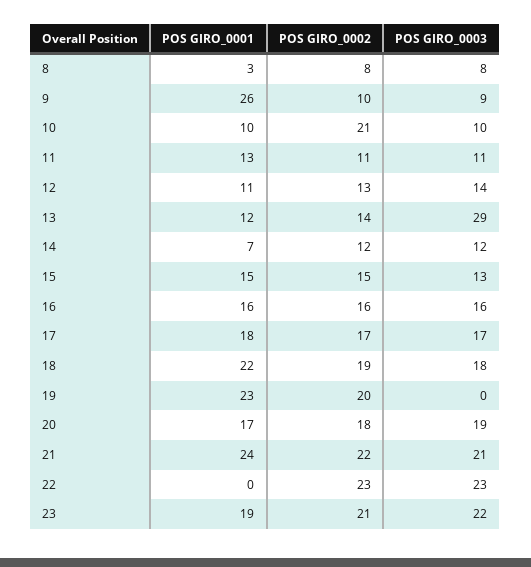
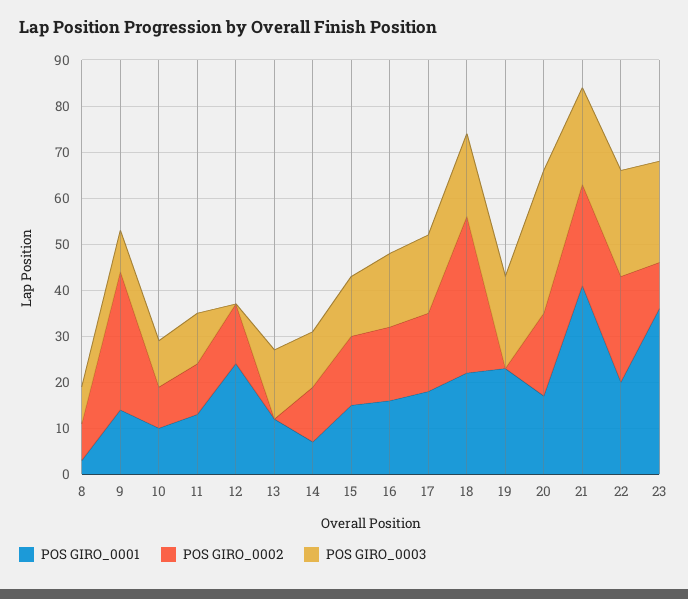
  {
    "POS GIRO_0001": {
      "8": 3,
-     "9": 26,
+     "9": 15,
      "10": 10,
      "11": 13,
-     "12": 11,
+     "12": 25,
      "13": 12,
      "14": 7,
      "15": 15,
      "16": 16,
      "17": 18,
      "18": 22,
      "19": 23,
      "20": 17,
-     "21": 24,
+     "21": 40,
-     "22": 0,
+     "22": 20,
-     "23": 19
+     "23": 35
    },
    "POS GIRO_0002": {
      "8": 8,
-     "9": 10,
+     "9": 30,
-     "10": 21,
+     "10": 10,
      "11": 11,
      "12": 13,
-     "13": 14,
+     "13": 0,
      "14": 12,
      "15": 15,
      "16": 16,
      "17": 17,
-     "18": 19,
+     "18": 35,
-     "19": 20,
+     "19": 0,
      "20": 18,
      "21": 22,
      "22": 23,
-     "23": 21
+     "23": 10
    },
    "POS GIRO_0003": {
      "8": 8,
      "9": 9,
      "10": 10,
      "11": 11,
-     "12": 14,
+     "12": 0,
-     "13": 29,
+     "13": 15,
      "14": 12,
      "15": 13,
      "16": 16,
      "17": 17,
      "18": 18,
-     "19": 0,
+     "19": 20,
-     "20": 19,
+     "20": 30,
      "21": 21,
      "22": 23,
      "23": 22
    }
  }

